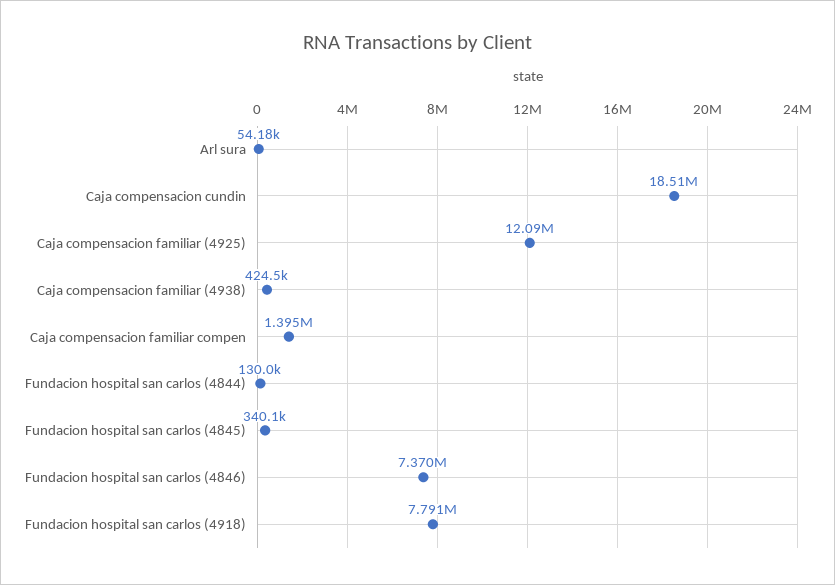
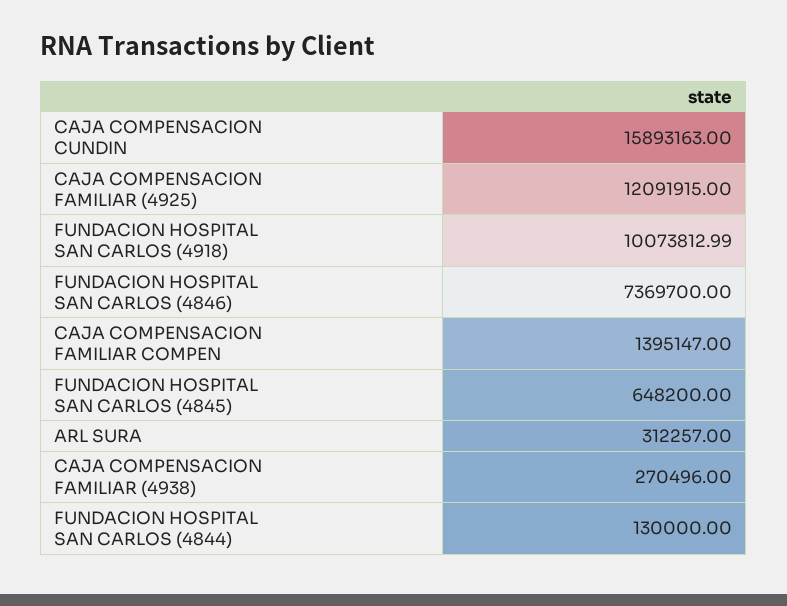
  {
-   "Arl sura": 54180,
+   "Arl sura": 312257,
-   "Caja compensacion cundin": 18510000,
+   "Caja compensacion cundin": 15893163,
    "Caja compensacion familiar (4925)": 12091915,
-   "Caja compensacion familiar (4938)": 424500,
+   "Caja compensacion familiar (4938)": 270496,
    "Caja compensacion familiar compen": 1395147,
    "Fundacion hospital san carlos (4844)": 130000,
-   "Fundacion hospital san carlos (4845)": 340100,
+   "Fundacion hospital san carlos (4845)": 648200,
    "Fundacion hospital san carlos (4846)": 7369700,
-   "Fundacion hospital san carlos (4918)": 7791000
+   "Fundacion hospital san carlos (4918)": 10073812.99
  }

